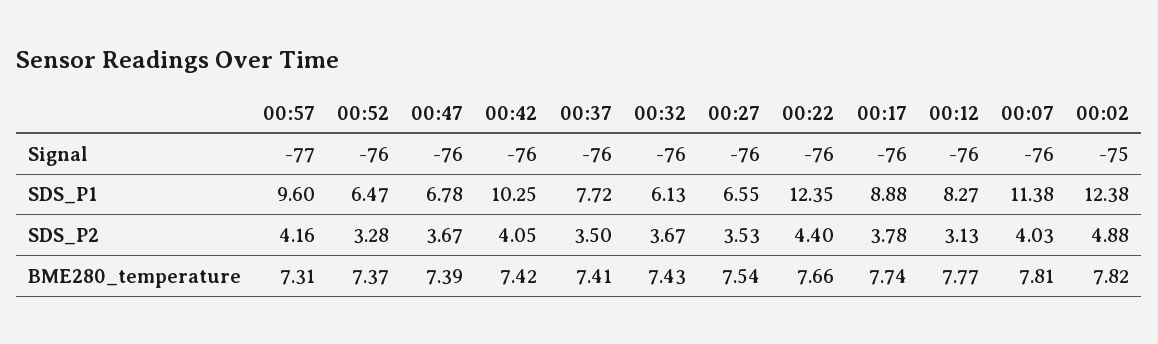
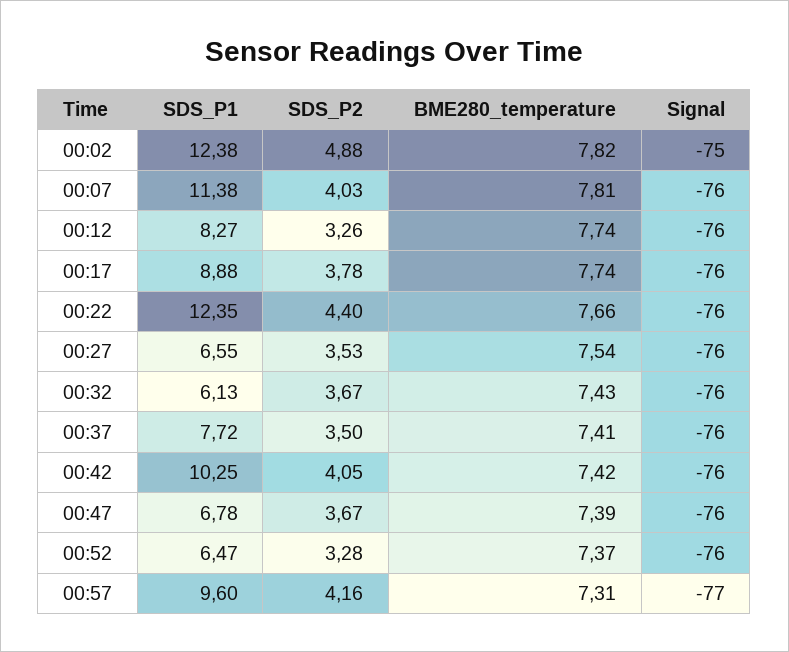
  {
    "00:57": {
      "Signal": -77,
      "SDS_P1": 9.6,
      "SDS_P2": 4.16,
      "BME280_temperature": 7.31
    },
    "00:52": {
      "Signal": -76,
      "SDS_P1": 6.47,
      "SDS_P2": 3.28,
      "BME280_temperature": 7.37
    },
    "00:47": {
      "Signal": -76,
      "SDS_P1": 6.78,
      "SDS_P2": 3.67,
      "BME280_temperature": 7.39
    },
    "00:42": {
      "Signal": -76,
      "SDS_P1": 10.25,
      "SDS_P2": 4.05,
      "BME280_temperature": 7.42
    },
    "00:37": {
      "Signal": -76,
      "SDS_P1": 7.72,
      "SDS_P2": 3.5,
      "BME280_temperature": 7.41
    },
    "00:32": {
      "Signal": -76,
      "SDS_P1": 6.13,
      "SDS_P2": 3.67,
      "BME280_temperature": 7.43
    },
    "00:27": {
      "Signal": -76,
      "SDS_P1": 6.55,
      "SDS_P2": 3.53,
      "BME280_temperature": 7.54
    },
    "00:22": {
      "Signal": -76,
      "SDS_P1": 12.35,
      "SDS_P2": 4.4,
      "BME280_temperature": 7.66
    },
    "00:17": {
      "Signal": -76,
      "SDS_P1": 8.88,
      "SDS_P2": 3.78,
      "BME280_temperature": 7.74
    },
    "00:12": {
      "Signal": -76,
      "SDS_P1": 8.27,
-     "SDS_P2": 3.13,
+     "SDS_P2": 3.26,
-     "BME280_temperature": 7.77
+     "BME280_temperature": 7.74
    },
    "00:07": {
      "Signal": -76,
      "SDS_P1": 11.38,
      "SDS_P2": 4.03,
      "BME280_temperature": 7.81
    },
    "00:02": {
      "Signal": -75,
      "SDS_P1": 12.38,
      "SDS_P2": 4.88,
      "BME280_temperature": 7.82
    }
  }

